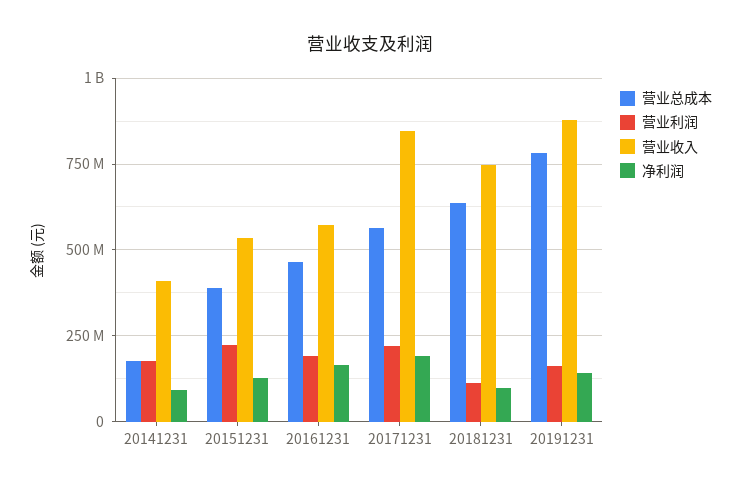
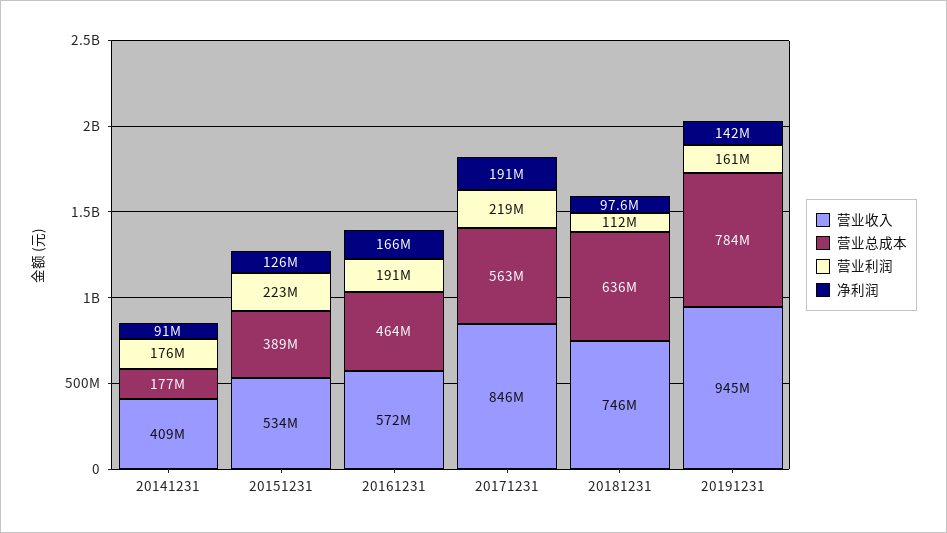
  {
    "营业总成本": {
      "20141231": 177000000,
      "20151231": 389000000,
      "20161231": 464000000,
      "20171231": 563000000,
      "20181231": 636000000,
      "20191231": 784000000
    },
    "营业利润": {
      "20141231": 176000000,
      "20151231": 223000000,
      "20161231": 191000000,
      "20171231": 219000000,
      "20181231": 112000000,
      "20191231": 161000000
    },
    "营业收入": {
      "20141231": 409000000,
      "20151231": 534000000,
      "20161231": 572000000,
      "20171231": 846000000,
      "20181231": 746000000,
-     "20191231": 875000000
+     "20191231": 945000000
    },
    "净利润": {
      "20141231": 91000000,
      "20151231": 126000000,
      "20161231": 166000000,
      "20171231": 191000000,
      "20181231": 97600000,
      "20191231": 142000000
    }
  }

